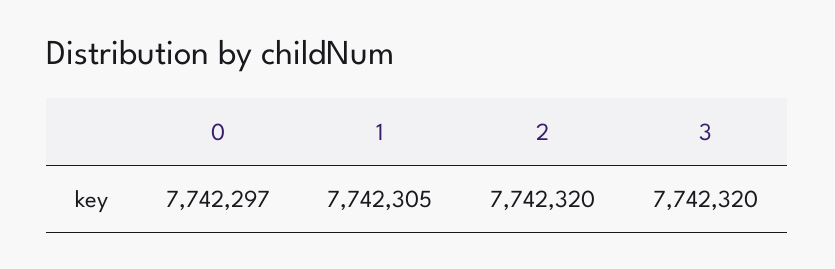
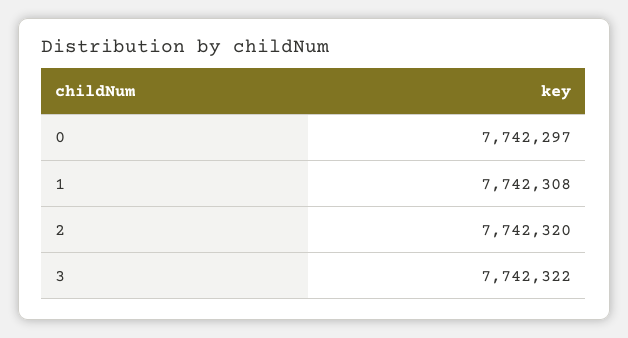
  {
    "0": 7742297,
-   "1": 7742305,
+   "1": 7742308,
    "2": 7742320,
-   "3": 7742320
+   "3": 7742322
  }

